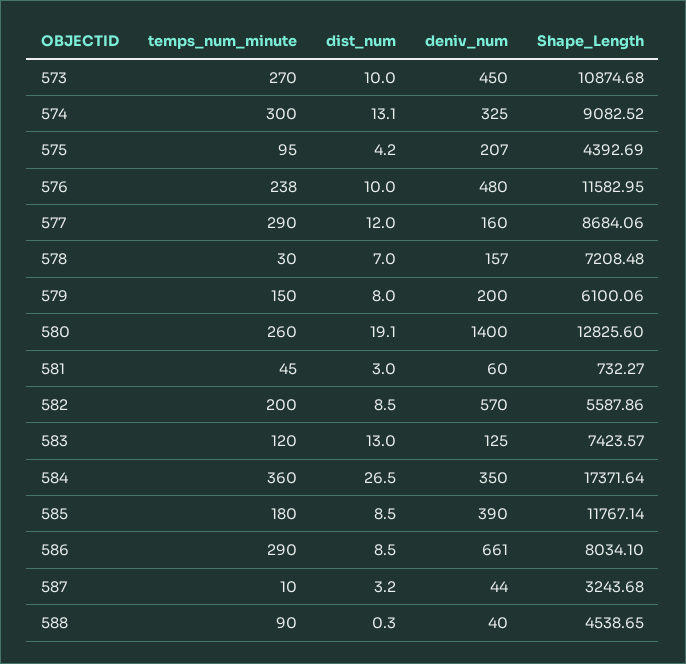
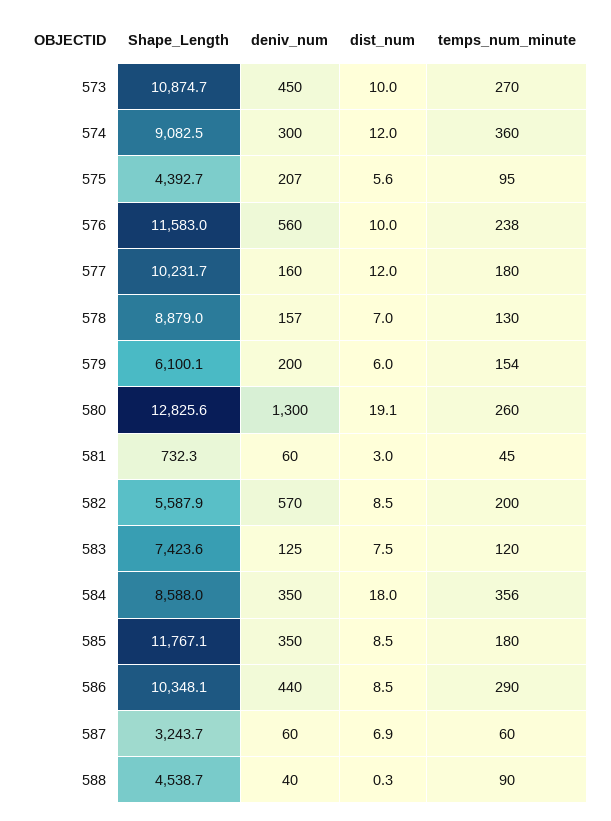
  {
    "temps_num_minute": {
      "573": 270,
-     "574": 300,
+     "574": 360,
      "575": 95,
      "576": 238,
-     "577": 290,
+     "577": 180,
-     "578": 30,
+     "578": 130,
-     "579": 150,
+     "579": 154,
      "580": 260,
      "581": 45,
      "582": 200,
      "583": 120,
-     "584": 360,
+     "584": 356,
      "585": 180,
      "586": 290,
-     "587": 10,
+     "587": 60,
      "588": 90
    },
    "dist_num": {
      "573": 10,
-     "574": 13.1,
+     "574": 12,
-     "575": 4.2,
+     "575": 5.6,
      "576": 10,
      "577": 12,
      "578": 7,
-     "579": 8,
+     "579": 6,
      "580": 19.1,
      "581": 3,
      "582": 8.5,
-     "583": 13,
+     "583": 7.5,
-     "584": 26.5,
+     "584": 18,
      "585": 8.5,
      "586": 8.5,
-     "587": 3.2,
+     "587": 6.9,
      "588": 0.3
    },
    "deniv_num": {
      "573": 450,
-     "574": 325,
+     "574": 300,
      "575": 207,
-     "576": 480,
+     "576": 560,
      "577": 160,
      "578": 157,
      "579": 200,
-     "580": 1400,
+     "580": 1300,
      "581": 60,
      "582": 570,
      "583": 125,
      "584": 350,
-     "585": 390,
+     "585": 350,
-     "586": 661,
+     "586": 440,
-     "587": 44,
+     "587": 60,
      "588": 40
    },
    "Shape_Length": {
      "573": 10874.68,
      "574": 9082.52,
      "575": 4392.69,
      "576": 11582.95,
-     "577": 8684.06,
+     "577": 10231.7,
-     "578": 7208.48,
+     "578": 8879,
      "579": 6100.06,
      "580": 12825.6,
      "581": 732.27,
      "582": 5587.86,
      "583": 7423.57,
-     "584": 17371.64,
+     "584": 8588,
      "585": 11767.14,
-     "586": 8034.1,
+     "586": 10348.1,
      "587": 3243.68,
      "588": 4538.65
    }
  }

